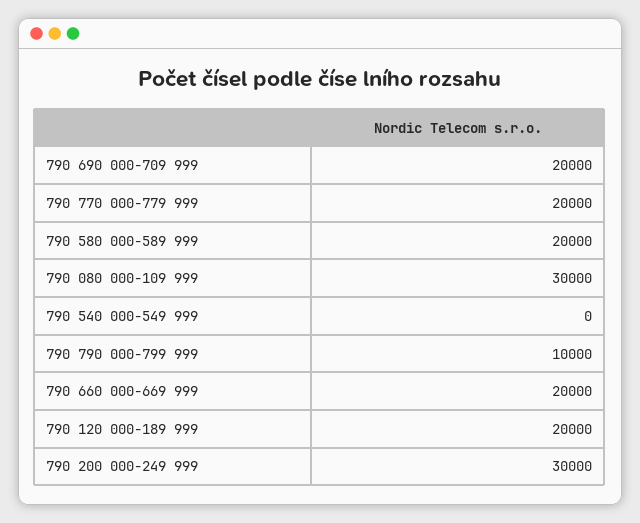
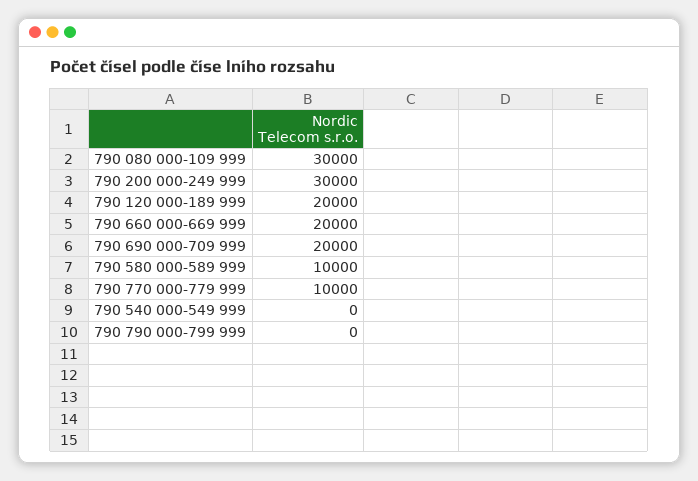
  {
    "790 690 000-709 999": 20000,
-   "790 770 000-779 999": 20000,
+   "790 770 000-779 999": 10000,
-   "790 580 000-589 999": 20000,
+   "790 580 000-589 999": 10000,
    "790 080 000-109 999": 30000,
    "790 540 000-549 999": 0,
-   "790 790 000-799 999": 10000,
+   "790 790 000-799 999": 0,
    "790 660 000-669 999": 20000,
    "790 120 000-189 999": 20000,
    "790 200 000-249 999": 30000
  }

